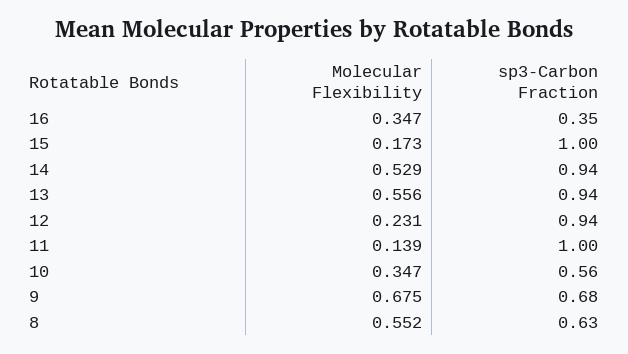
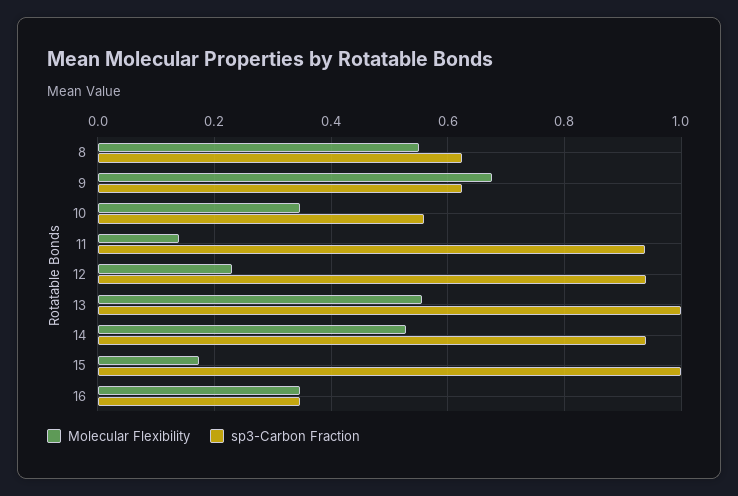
  {
    "Molecular Flexibility": {
      "16": 0.347,
      "15": 0.173,
      "14": 0.529,
      "13": 0.556,
      "12": 0.231,
      "11": 0.139,
      "10": 0.347,
      "9": 0.675,
      "8": 0.552
    },
    "sp3-Carbon Fraction": {
      "16": 0.35,
      "15": 1,
      "14": 0.94,
-     "13": 0.94,
+     "13": 1,
      "12": 0.94,
-     "11": 1,
+     "11": 0.94,
      "10": 0.56,
-     "9": 0.68,
+     "9": 0.62,
      "8": 0.63
    }
  }

